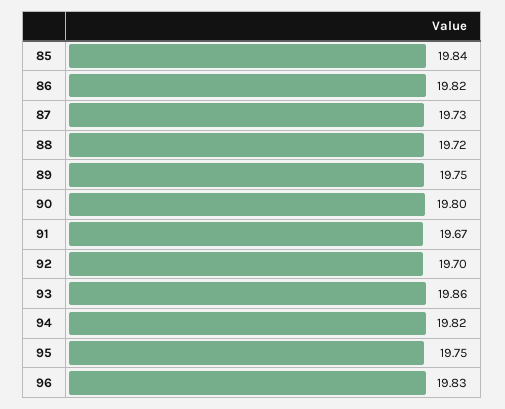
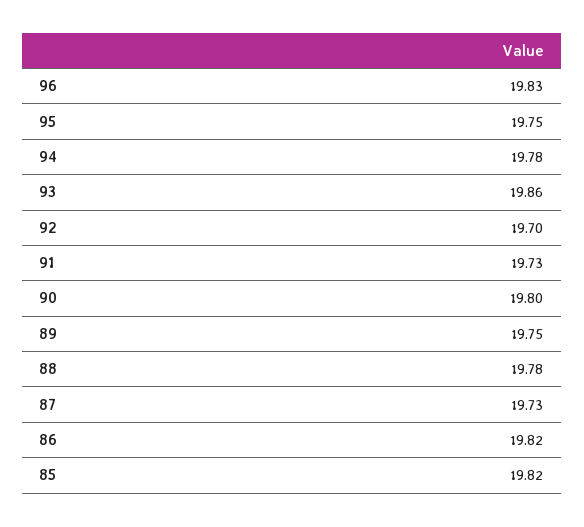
  {
-   "85": 19.84,
+   "85": 19.82,
    "86": 19.82,
    "87": 19.73,
-   "88": 19.72,
+   "88": 19.78,
    "89": 19.75,
    "90": 19.8,
-   "91": 19.67,
+   "91": 19.73,
    "92": 19.7,
    "93": 19.86,
-   "94": 19.82,
+   "94": 19.78,
    "95": 19.75,
    "96": 19.83
  }

